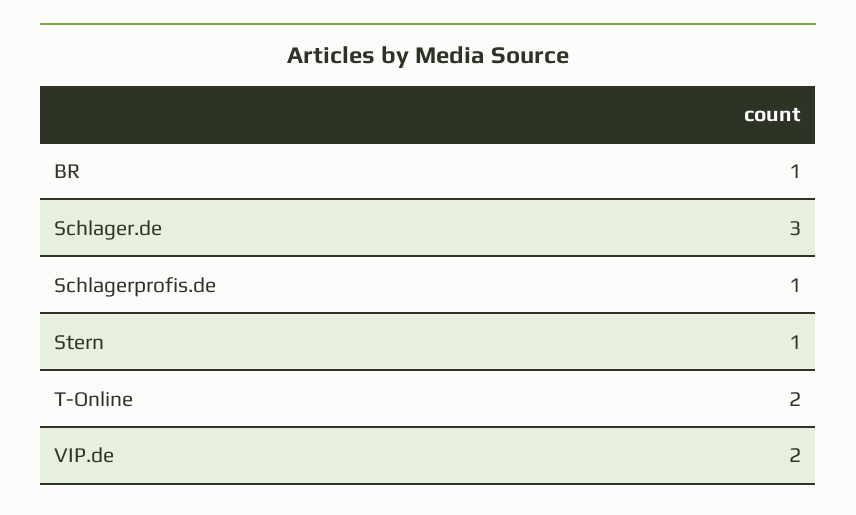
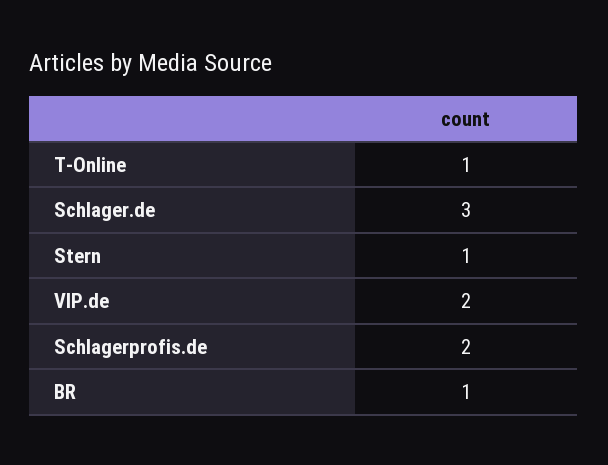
  {
    "BR": 1,
    "Schlager.de": 3,
-   "Schlagerprofis.de": 1,
+   "Schlagerprofis.de": 2,
    "Stern": 1,
-   "T-Online": 2,
+   "T-Online": 1,
    "VIP.de": 2
  }

